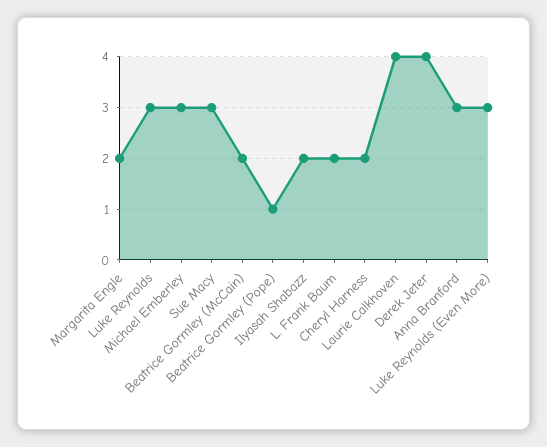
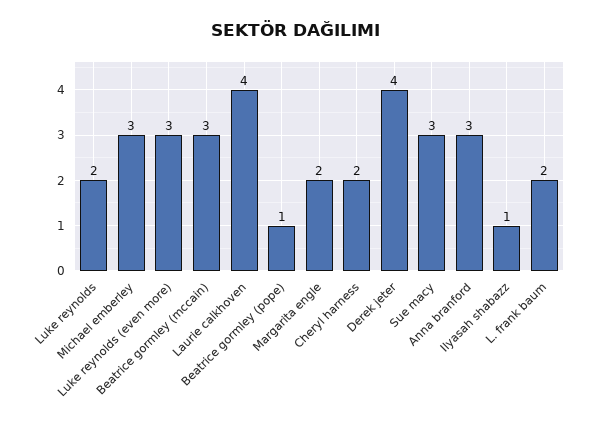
  {
    "Margarita Engle": 2,
-   "Luke Reynolds": 3,
+   "Luke Reynolds": 2,
    "Michael Emberley": 3,
    "Sue Macy": 3,
-   "Beatrice Gormley (McCain)": 2,
+   "Beatrice Gormley (McCain)": 3,
    "Beatrice Gormley (Pope)": 1,
-   "Ilyasah Shabazz": 2,
+   "Ilyasah Shabazz": 1,
    "L. Frank Baum": 2,
    "Cheryl Harness": 2,
    "Laurie Calkhoven": 4,
    "Derek Jeter": 4,
    "Anna Branford": 3,
    "Luke Reynolds (Even More)": 3
  }

